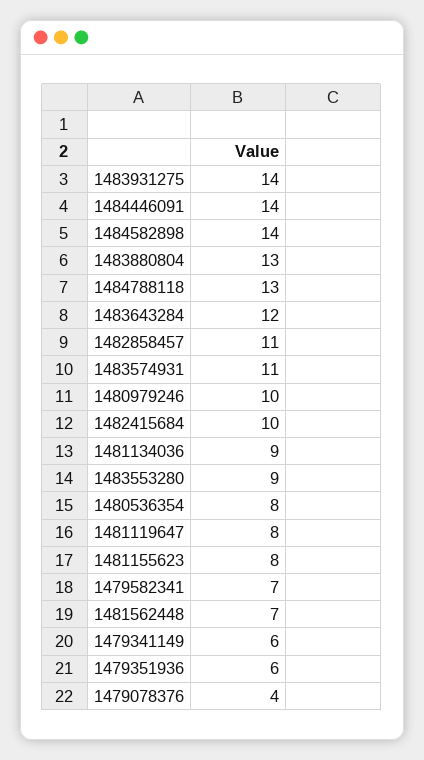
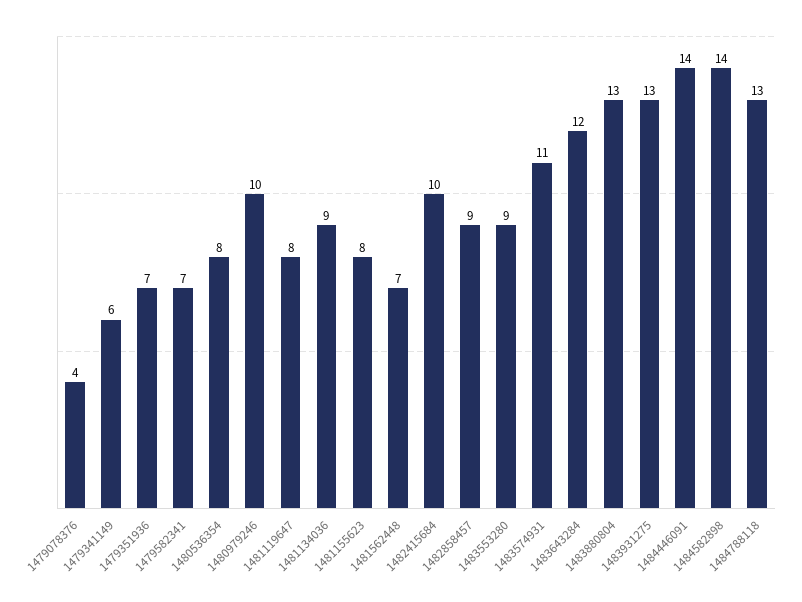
  {
-   "1483931275": 14,
+   "1483931275": 13,
    "1484446091": 14,
    "1484582898": 14,
    "1483880804": 13,
    "1484788118": 13,
    "1483643284": 12,
-   "1482858457": 11,
+   "1482858457": 9,
    "1483574931": 11,
    "1480979246": 10,
    "1482415684": 10,
    "1481134036": 9,
    "1483553280": 9,
    "1480536354": 8,
    "1481119647": 8,
    "1481155623": 8,
    "1479582341": 7,
    "1481562448": 7,
    "1479341149": 6,
-   "1479351936": 6,
+   "1479351936": 7,
    "1479078376": 4
  }

